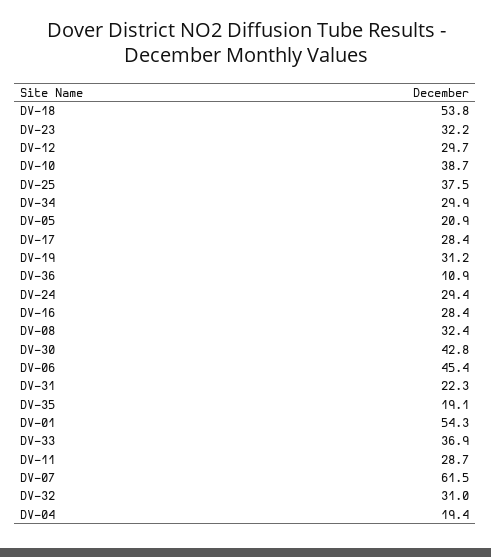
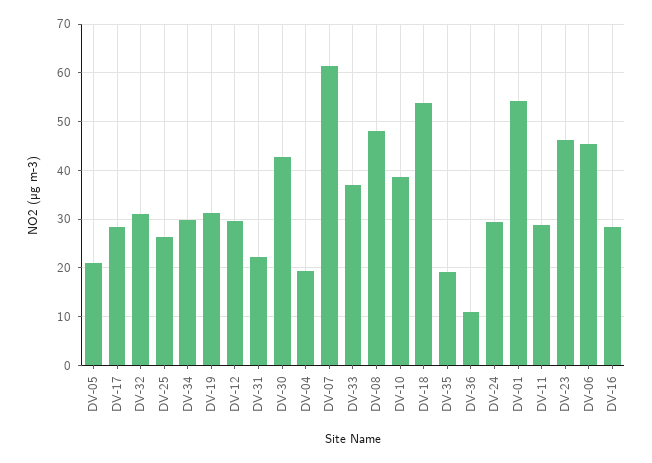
  {
    "DV-18": 53.8,
-   "DV-23": 32.2,
+   "DV-23": 46,
    "DV-12": 29.7,
    "DV-10": 38.7,
-   "DV-25": 37.5,
+   "DV-25": 26,
    "DV-34": 29.9,
    "DV-05": 20.9,
    "DV-17": 28.4,
    "DV-19": 31.2,
    "DV-36": 10.9,
    "DV-24": 29.4,
    "DV-16": 28.4,
-   "DV-08": 32.4,
+   "DV-08": 48,
    "DV-30": 42.8,
    "DV-06": 45.4,
    "DV-31": 22.3,
    "DV-35": 19.1,
    "DV-01": 54.3,
    "DV-33": 36.9,
    "DV-11": 28.7,
    "DV-07": 61.5,
    "DV-32": 31,
    "DV-04": 19.4
  }

